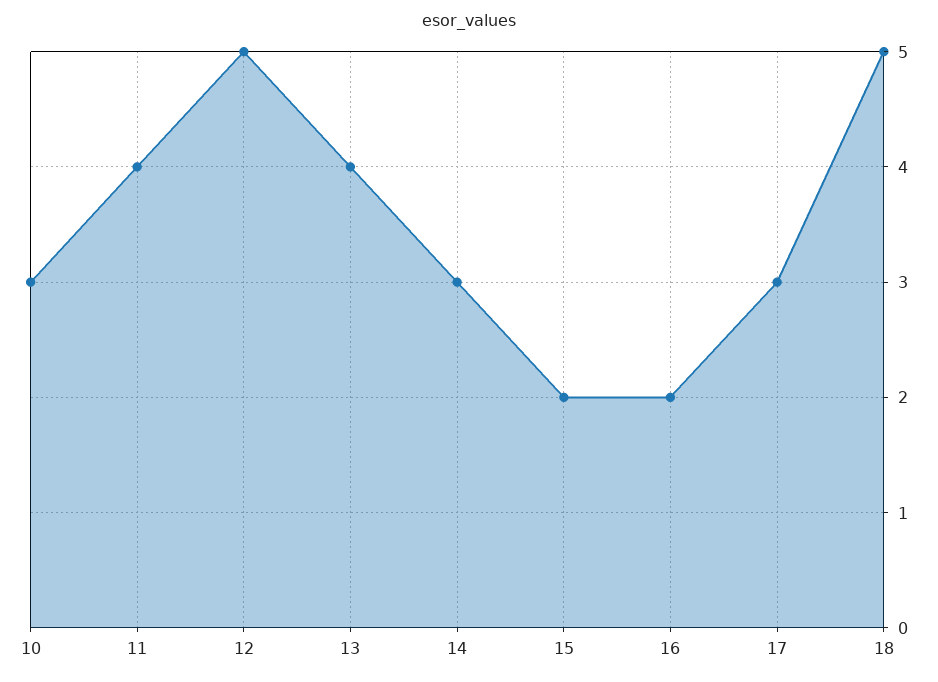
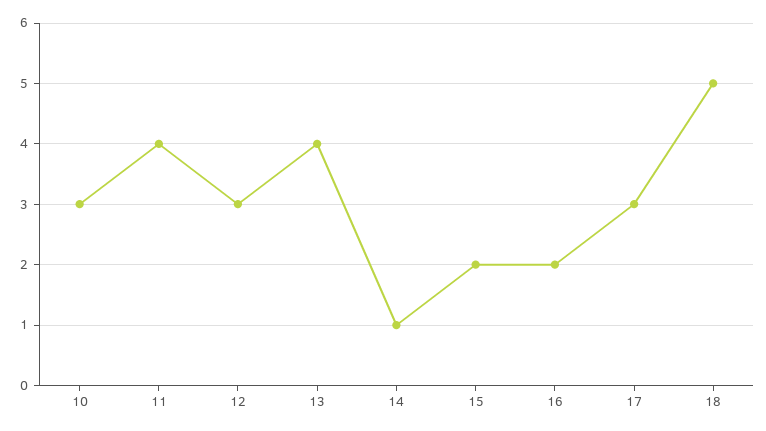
  {
    "10": 3,
    "11": 4,
-   "12": 5,
+   "12": 3,
    "13": 4,
-   "14": 3,
+   "14": 1,
    "15": 2,
    "16": 2,
    "17": 3,
    "18": 5
  }

